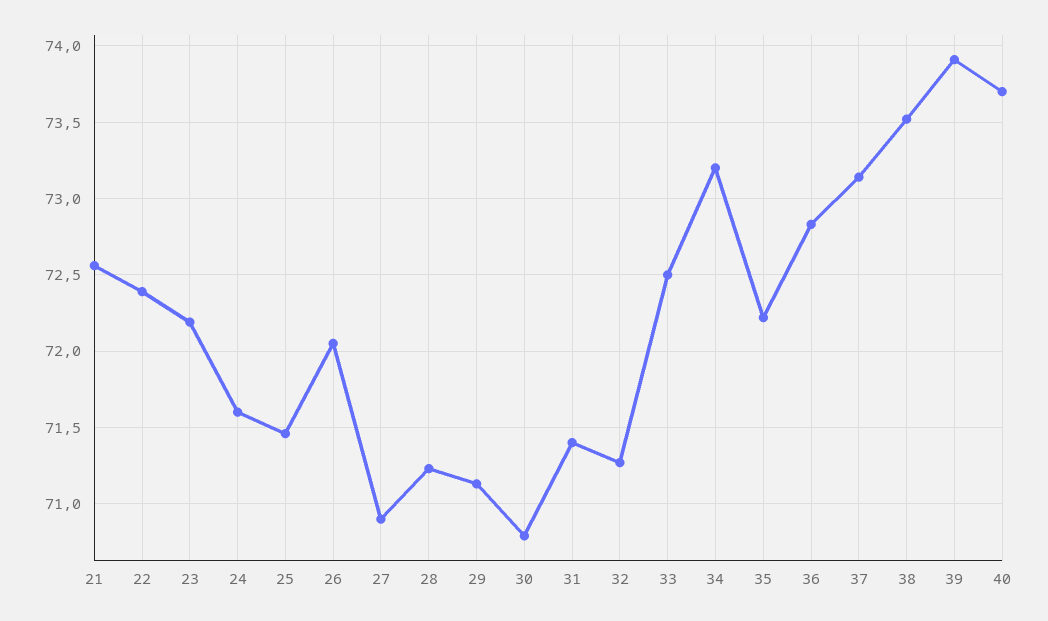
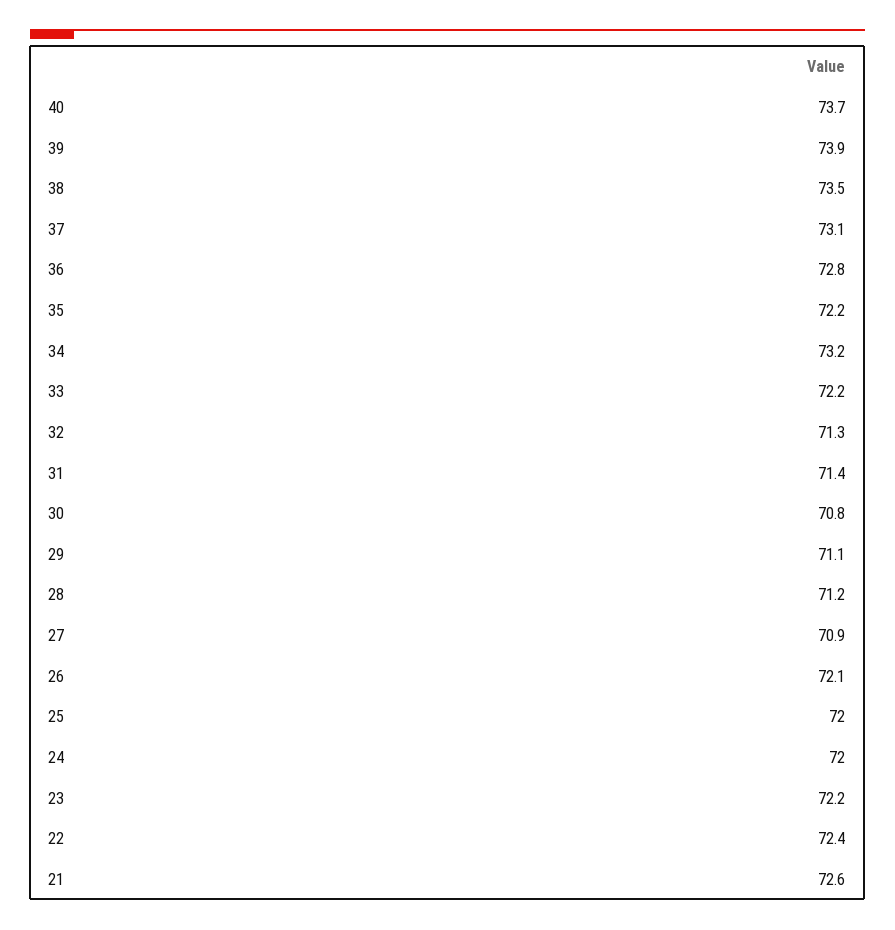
  {
    "21": 72.6,
    "22": 72.4,
    "23": 72.2,
-   "24": 71.6,
+   "24": 72,
-   "25": 71.45,
+   "25": 72,
    "26": 72.1,
    "27": 70.9,
    "28": 71.2,
    "29": 71.1,
    "30": 70.8,
    "31": 71.4,
    "32": 71.3,
-   "33": 72.5,
+   "33": 72.2,
    "34": 73.2,
    "35": 72.2,
    "36": 72.8,
    "37": 73.1,
    "38": 73.5,
    "39": 73.9,
    "40": 73.7
  }

